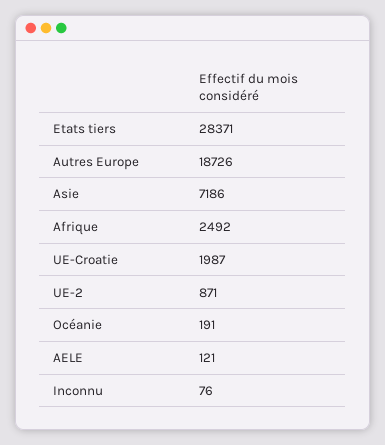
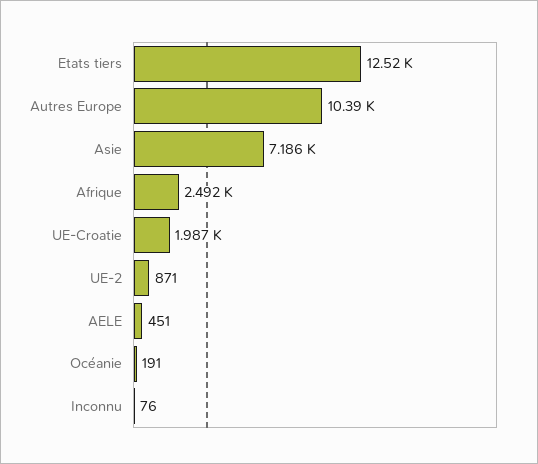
  {
-   "Etats tiers": 28371,
+   "Etats tiers": 12520,
-   "Autres Europe": 18726,
+   "Autres Europe": 10390,
    "Asie": 7186,
    "Afrique": 2492,
    "UE-Croatie": 1987,
    "UE-2": 871,
    "Océanie": 191,
-   "AELE": 121,
+   "AELE": 451,
    "Inconnu": 76
  }

